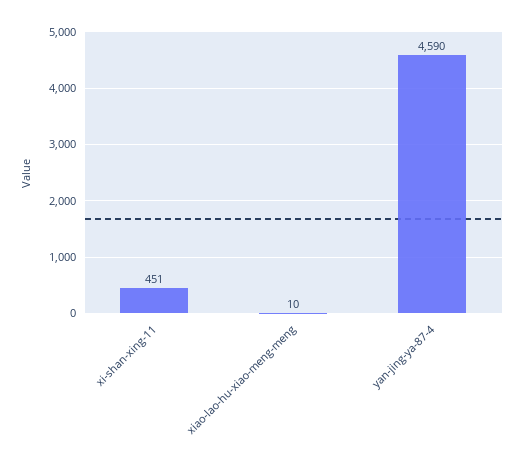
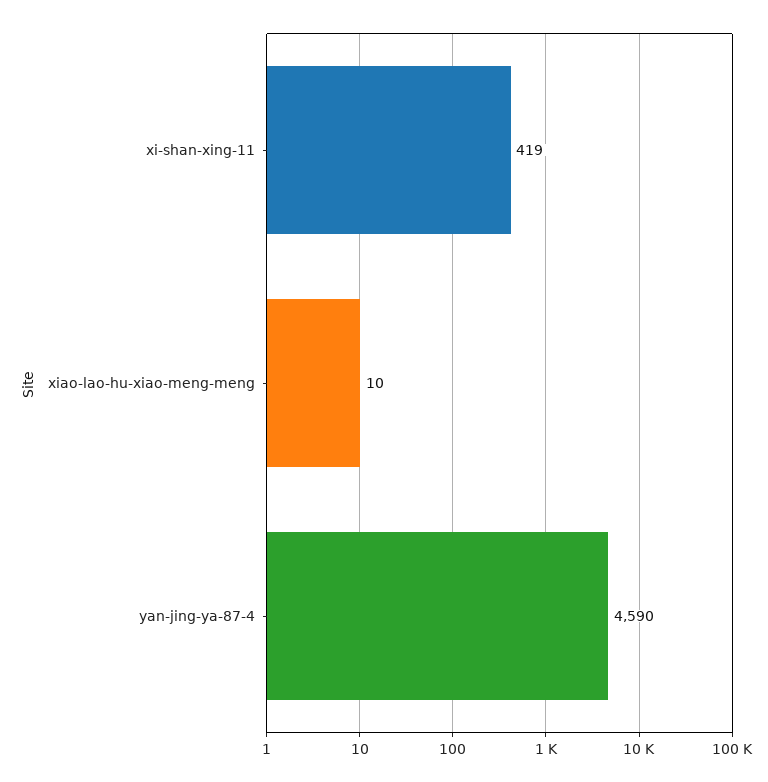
  {
-   "xi-shan-xing-11": 451,
+   "xi-shan-xing-11": 419,
    "xiao-lao-hu-xiao-meng-meng": 10,
    "yan-jing-ya-87-4": 4590
  }

